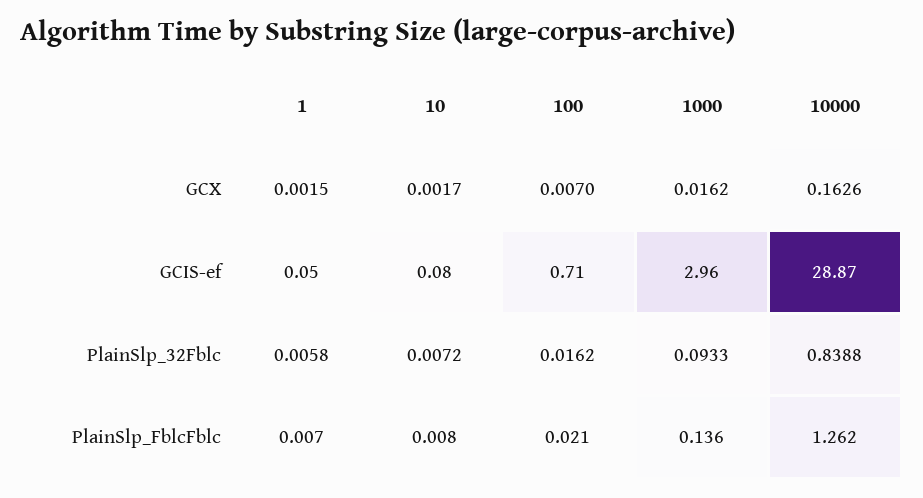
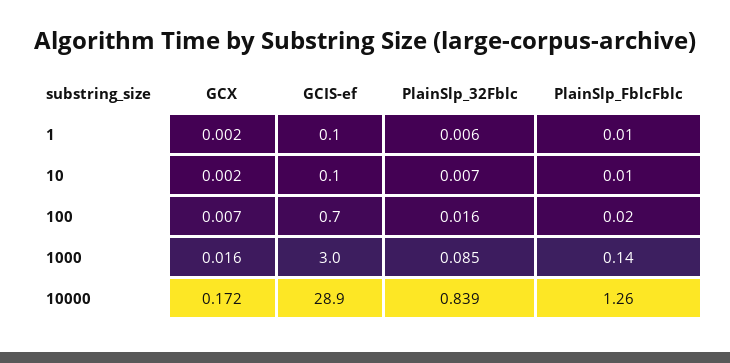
  {
    "1": {
      "GCX": 0.0015,
      "GCIS-ef": 0.05,
      "PlainSlp_32Fblc": 0.0058,
      "PlainSlp_FblcFblc": 0.007
    },
    "10": {
      "GCX": 0.0017,
      "GCIS-ef": 0.08,
      "PlainSlp_32Fblc": 0.0072,
      "PlainSlp_FblcFblc": 0.008
    },
    "100": {
      "GCX": 0.007,
      "GCIS-ef": 0.71,
      "PlainSlp_32Fblc": 0.0162,
      "PlainSlp_FblcFblc": 0.021
    },
    "1000": {
      "GCX": 0.0162,
      "GCIS-ef": 2.96,
-     "PlainSlp_32Fblc": 0.0933,
+     "PlainSlp_32Fblc": 0.085,
      "PlainSlp_FblcFblc": 0.136
    },
    "10000": {
-     "GCX": 0.1626,
+     "GCX": 0.172,
      "GCIS-ef": 28.87,
      "PlainSlp_32Fblc": 0.8388,
      "PlainSlp_FblcFblc": 1.262
    }
  }

